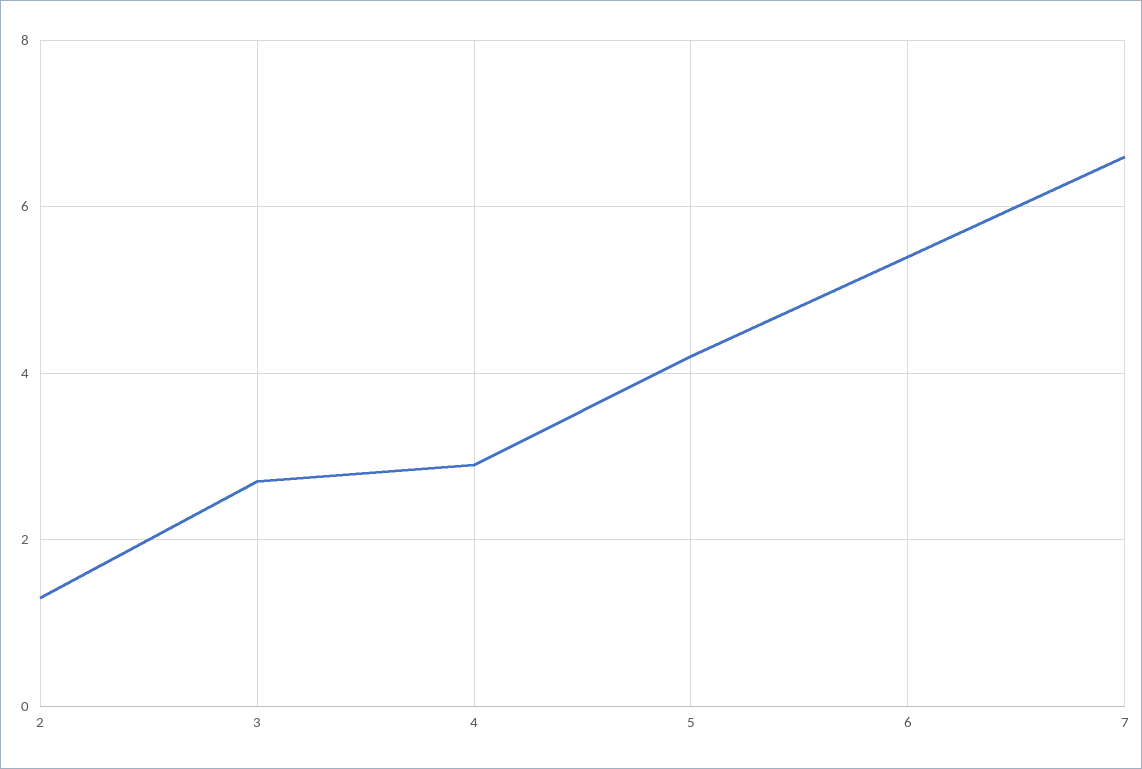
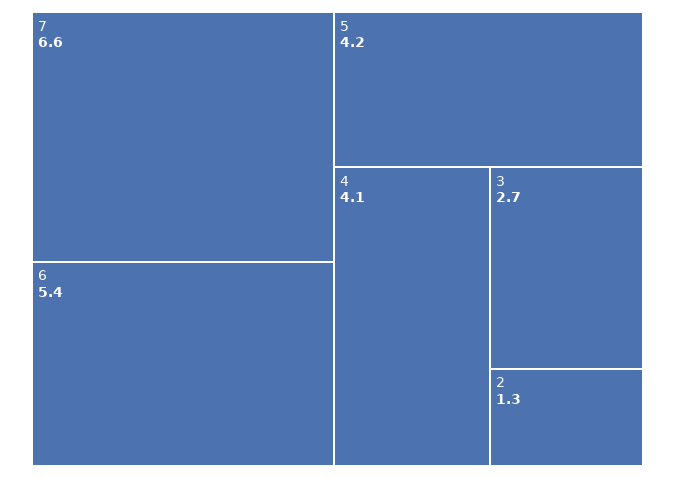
  {
    "2": 1.3,
    "3": 2.7,
-   "4": 3,
+   "4": 4.1,
    "5": 4.2,
    "6": 5.4,
    "7": 6.6
  }

